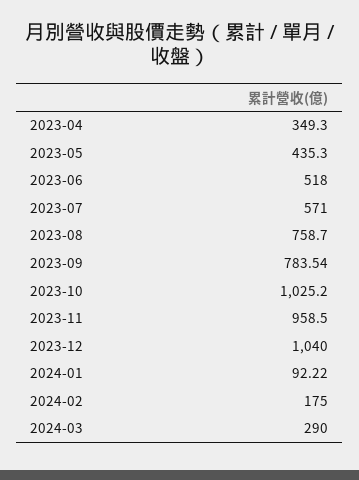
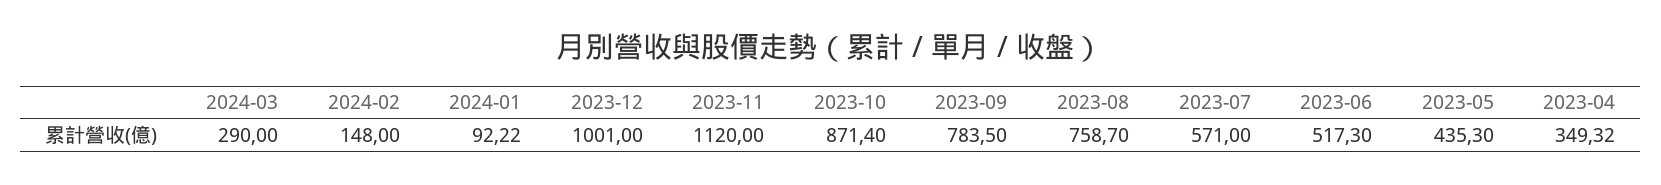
  {
-   "2023-04": 349.3,
+   "2023-04": 349.32,
    "2023-05": 435.3,
-   "2023-06": 518,
+   "2023-06": 517.3,
    "2023-07": 571,
    "2023-08": 758.7,
-   "2023-09": 783.54,
+   "2023-09": 783.5,
-   "2023-10": 1025.2,
+   "2023-10": 871.4,
-   "2023-11": 958.5,
+   "2023-11": 1120,
-   "2023-12": 1040,
+   "2023-12": 1001,
    "2024-01": 92.22,
-   "2024-02": 175,
+   "2024-02": 148,
    "2024-03": 290
  }

